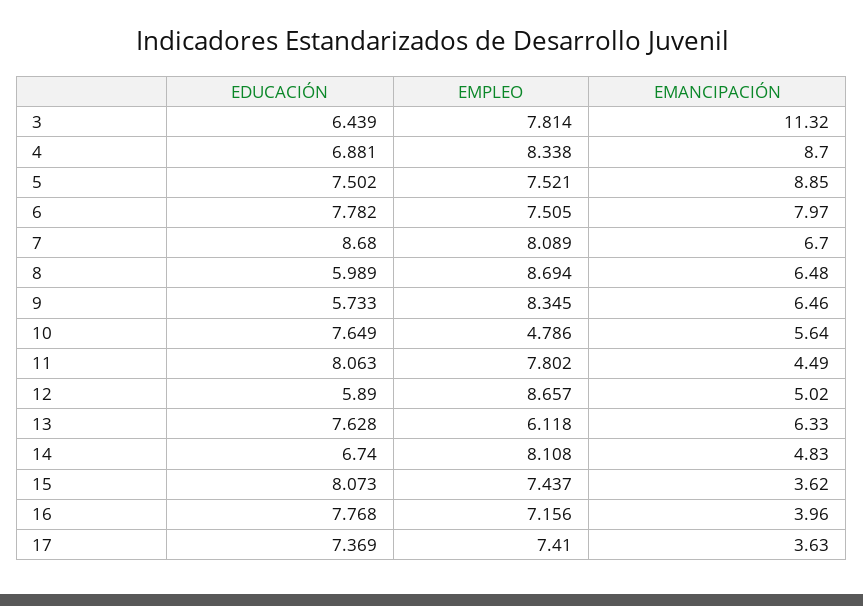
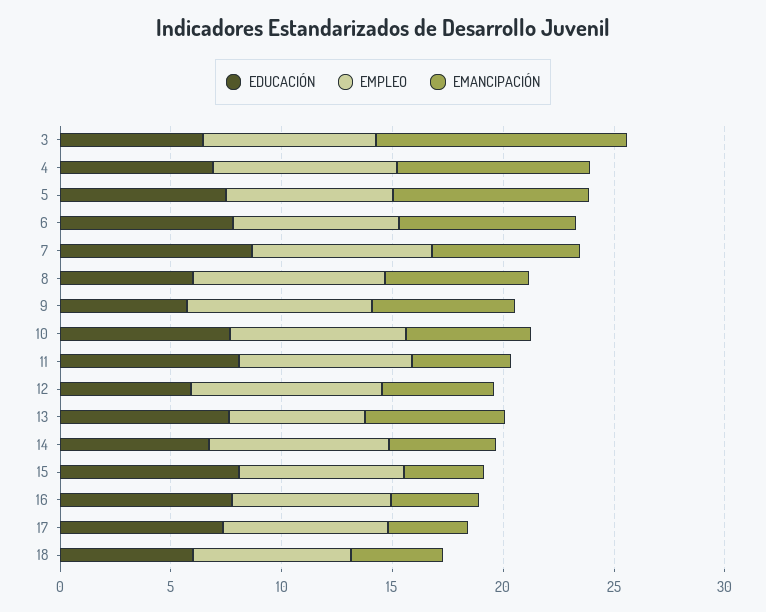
  {
    "EDUCACIÓN": {
      "3": 6.439,
      "4": 6.881,
      "5": 7.502,
      "6": 7.782,
      "7": 8.68,
      "8": 5.989,
      "9": 5.733,
      "10": 7.649,
      "11": 8.063,
      "12": 5.89,
      "13": 7.628,
      "14": 6.74,
      "15": 8.073,
      "16": 7.768,
-     "17": 7.369
+     "17": 7.369,
+     "18": 6
    },
    "EMPLEO": {
      "3": 7.814,
      "4": 8.338,
      "5": 7.521,
      "6": 7.505,
      "7": 8.089,
      "8": 8.694,
      "9": 8.345,
-     "10": 4.786,
+     "10": 8,
      "11": 7.802,
      "12": 8.657,
      "13": 6.118,
      "14": 8.108,
      "15": 7.437,
      "16": 7.156,
-     "17": 7.41
+     "17": 7.41,
+     "18": 7
    },
    "EMANCIPACIÓN": {
      "3": 11.32,
      "4": 8.7,
      "5": 8.85,
      "6": 7.97,
      "7": 6.7,
      "8": 6.48,
      "9": 6.46,
      "10": 5.64,
      "11": 4.49,
      "12": 5.02,
      "13": 6.33,
      "14": 4.83,
      "15": 3.62,
      "16": 3.96,
-     "17": 3.63
+     "17": 3.63,
+     "18": 4
    }
  }

